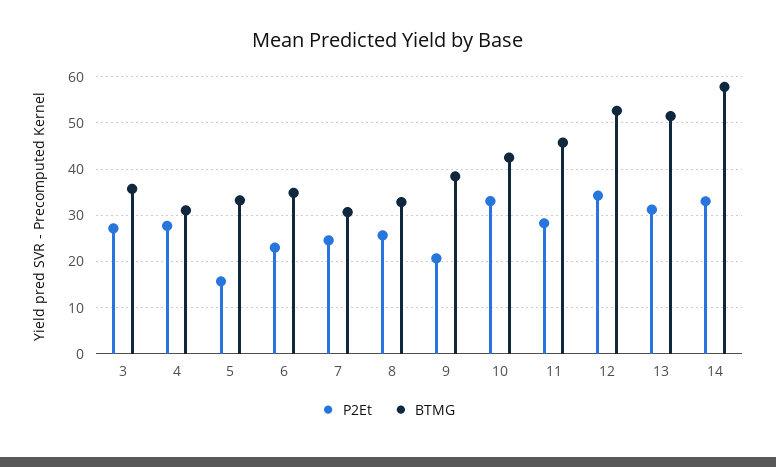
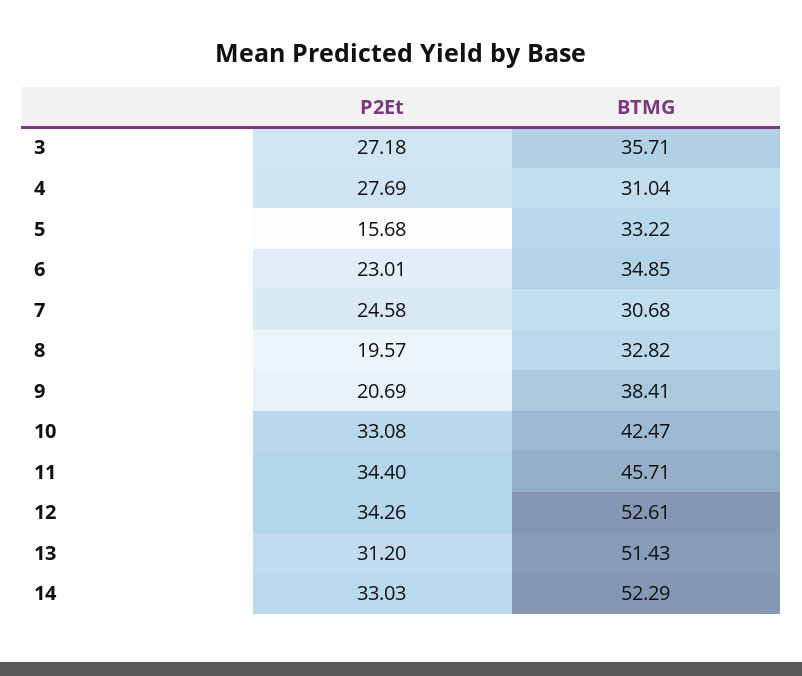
  {
    "P2Et": {
      "3": 27.18,
      "4": 27.69,
      "5": 15.68,
      "6": 23.01,
      "7": 24.58,
-     "8": 26,
+     "8": 19.57,
      "9": 20.69,
      "10": 33.08,
-     "11": 28,
+     "11": 34.4,
      "12": 34.26,
      "13": 31.2,
      "14": 33.03
    },
    "BTMG": {
      "3": 35.71,
      "4": 31.04,
      "5": 33.22,
      "6": 34.85,
      "7": 30.68,
      "8": 32.82,
      "9": 38.41,
      "10": 42.47,
      "11": 45.71,
      "12": 52.61,
      "13": 51.43,
-     "14": 58
+     "14": 52.29
    }
  }

